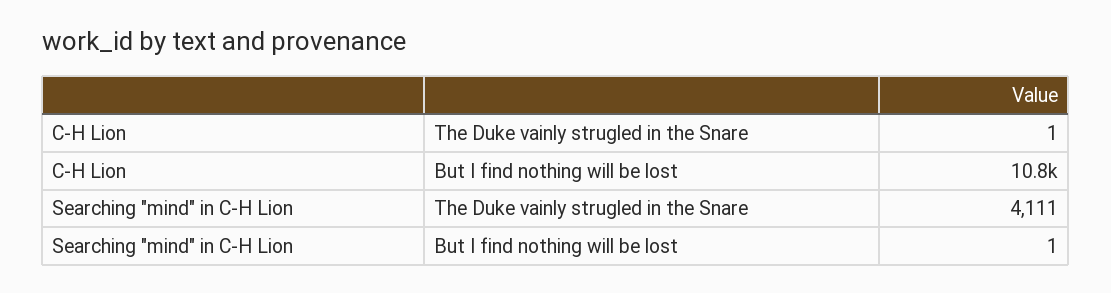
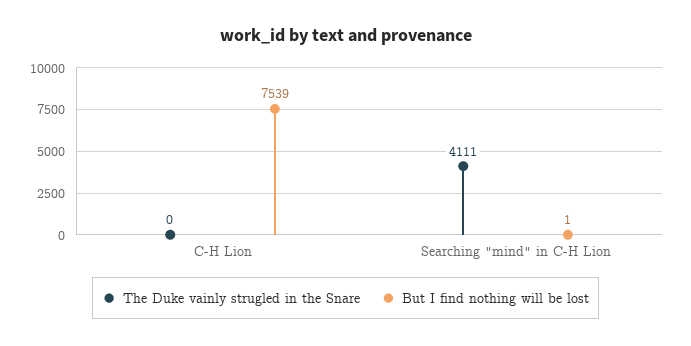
  {
    "The Duke vainly strugled in the Snare": {
-     "C-H Lion": 1,
+     "C-H Lion": 0,
      "Searching \"mind\" in C-H Lion": 4111
    },
    "But I find nothing will be lost": {
-     "C-H Lion": 10800,
+     "C-H Lion": 7539,
      "Searching \"mind\" in C-H Lion": 1
    }
  }

